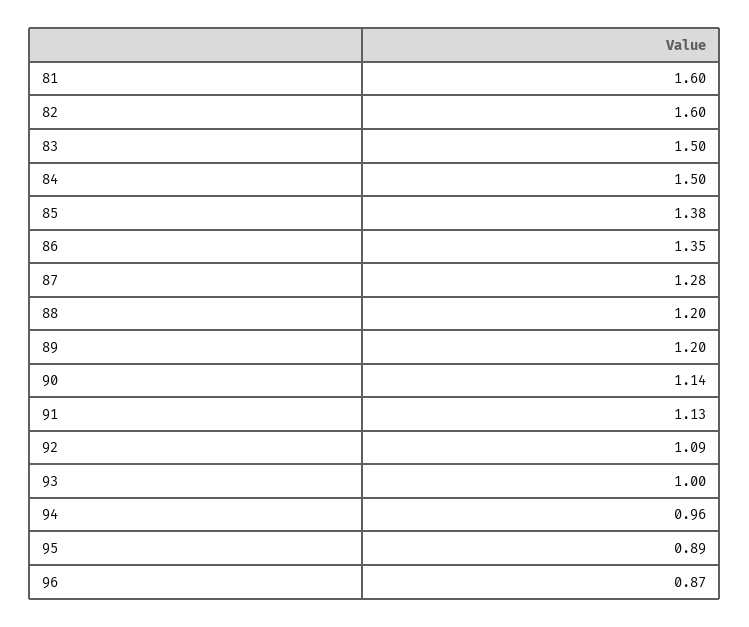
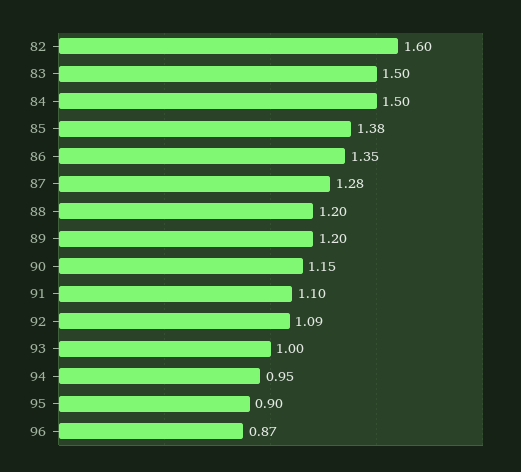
  {
-   "81": 1.6,
    "82": 1.6,
    "83": 1.5,
    "84": 1.5,
    "85": 1.38,
    "86": 1.35,
    "87": 1.28,
    "88": 1.2,
    "89": 1.2,
-   "90": 1.14,
+   "90": 1.15,
-   "91": 1.13,
+   "91": 1.1,
    "92": 1.09,
    "93": 1,
-   "94": 0.96,
+   "94": 0.95,
-   "95": 0.89,
+   "95": 0.9,
    "96": 0.87
  }

